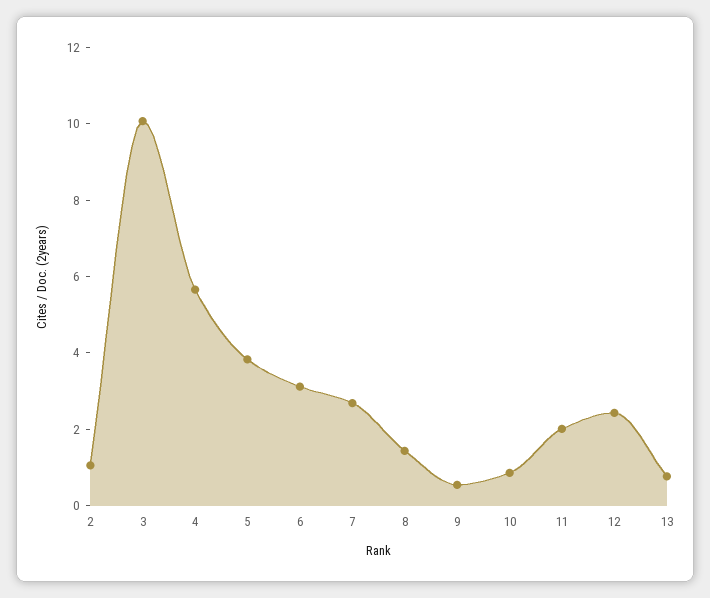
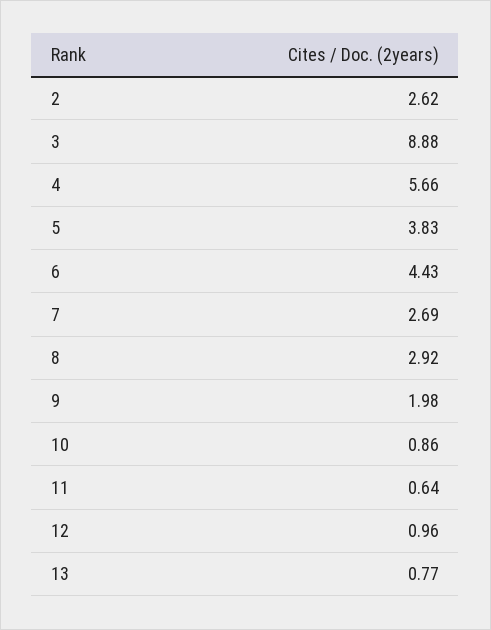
  {
-   "2": 1,
+   "2": 2.62,
-   "3": 10,
+   "3": 8.88,
    "4": 5.66,
    "5": 3.83,
-   "6": 3,
+   "6": 4.43,
    "7": 2.69,
-   "8": 1.5,
+   "8": 2.92,
-   "9": 0.5,
+   "9": 1.98,
    "10": 0.86,
-   "11": 2,
+   "11": 0.64,
-   "12": 2.5,
+   "12": 0.96,
    "13": 0.77
  }

